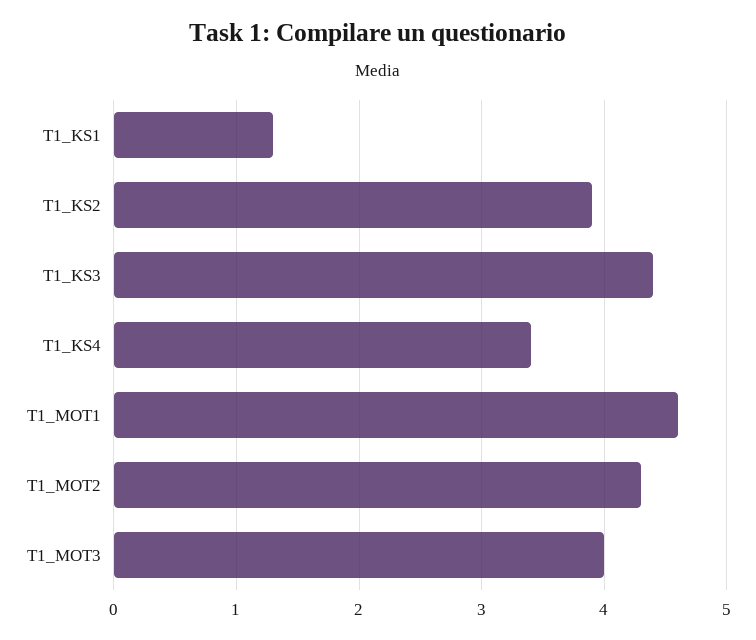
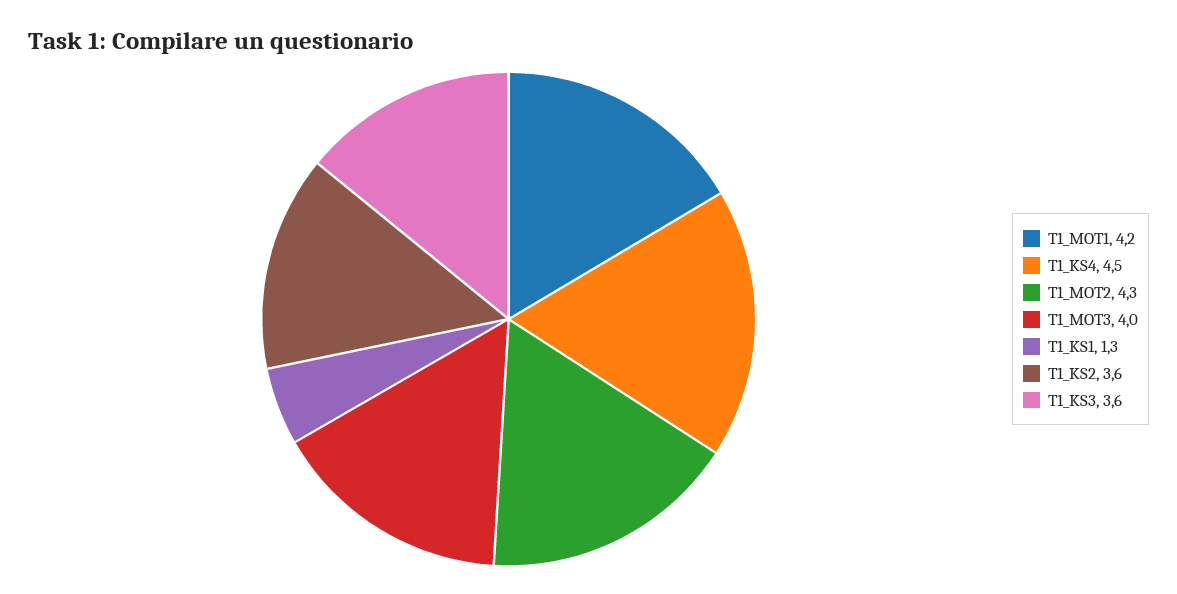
  {
    "T1_KS1": 1.3,
-   "T1_KS2": 3.9,
+   "T1_KS2": 3.6,
-   "T1_KS3": 4.4,
+   "T1_KS3": 3.6,
-   "T1_KS4": 3.4,
+   "T1_KS4": 4.5,
-   "T1_MOT1": 4.6,
+   "T1_MOT1": 4.2,
    "T1_MOT2": 4.3,
    "T1_MOT3": 4
  }

